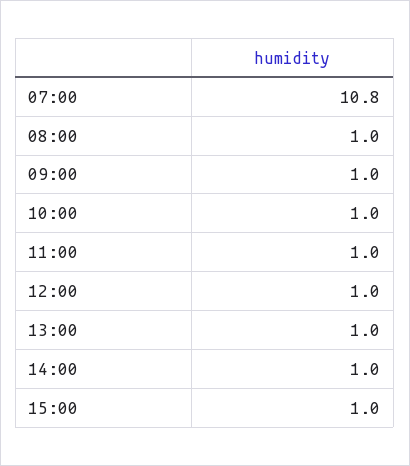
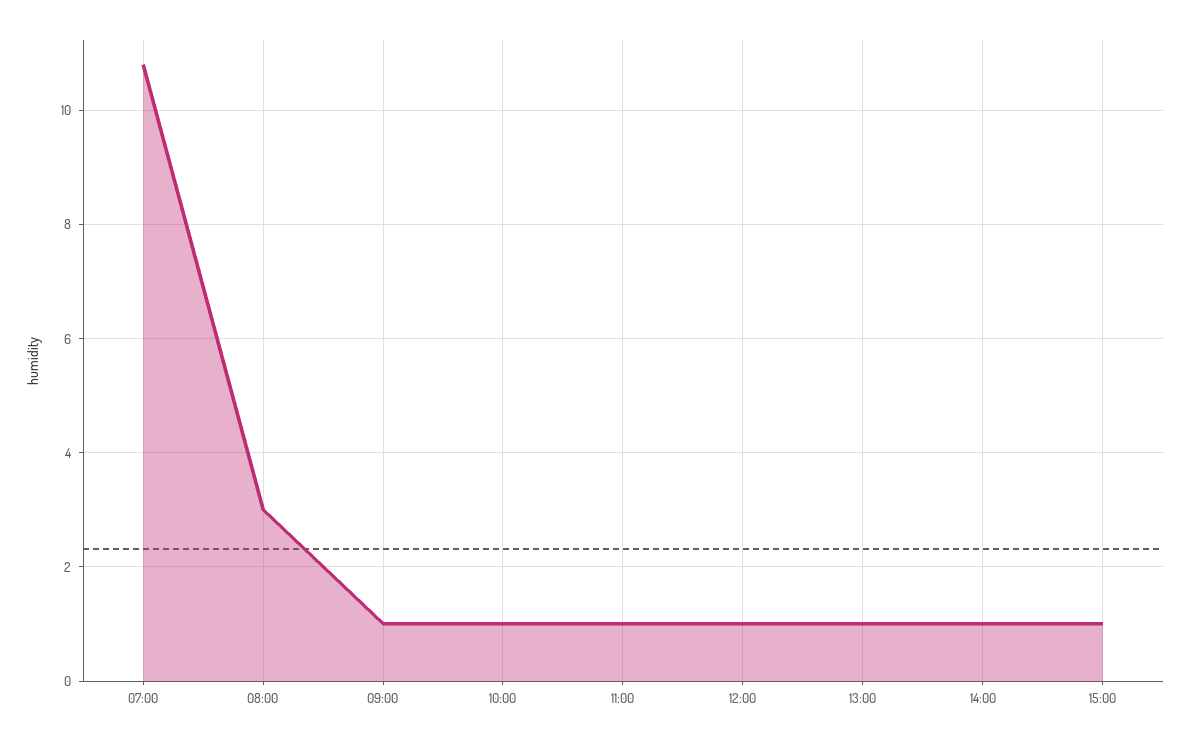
  {
    "07:00": 10.8,
-   "08:00": 1,
+   "08:00": 3,
    "09:00": 1,
    "10:00": 1,
    "11:00": 1,
    "12:00": 1,
    "13:00": 1,
    "14:00": 1,
    "15:00": 1
  }

